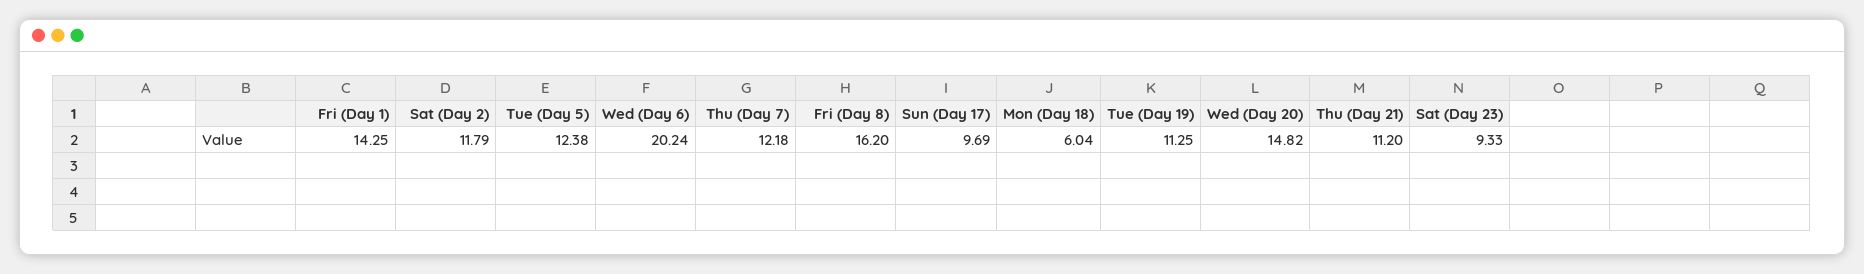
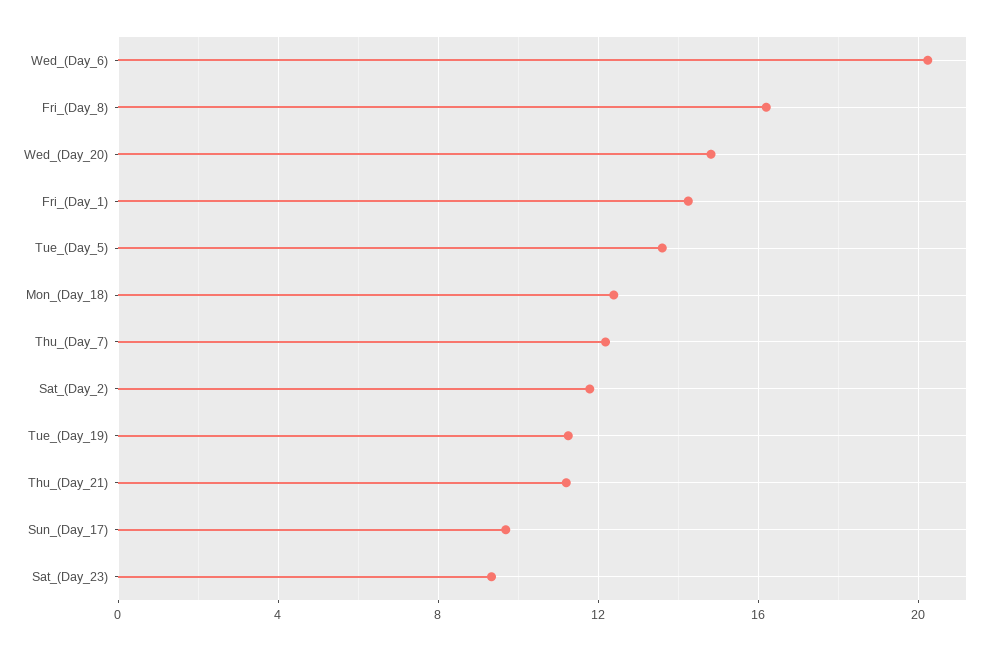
  {
    "Fri (Day 1)": 14.25,
    "Sat (Day 2)": 11.79,
-   "Tue (Day 5)": 12.38,
+   "Tue (Day 5)": 13.5,
    "Wed (Day 6)": 20.24,
    "Thu (Day 7)": 12.18,
    "Fri (Day 8)": 16.2,
    "Sun (Day 17)": 9.69,
-   "Mon (Day 18)": 6.04,
+   "Mon (Day 18)": 12.5,
    "Tue (Day 19)": 11.25,
    "Wed (Day 20)": 14.82,
    "Thu (Day 21)": 11.2,
    "Sat (Day 23)": 9.33
  }

